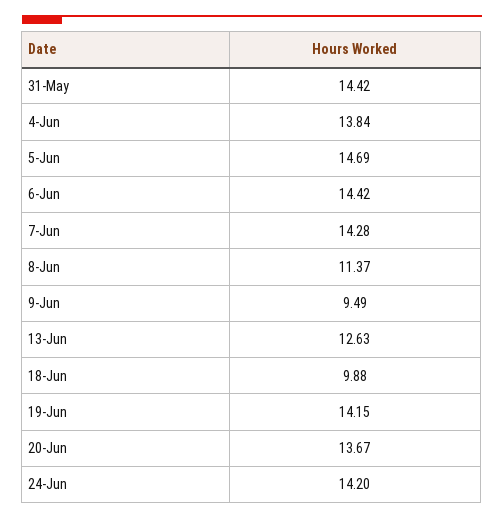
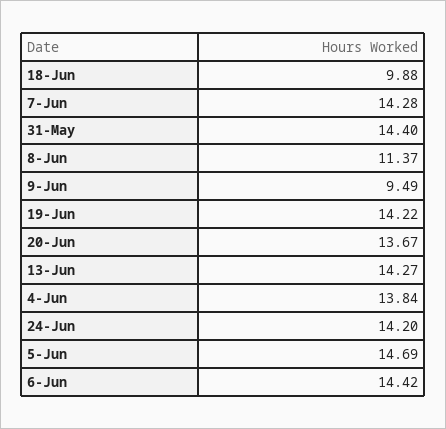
  {
-   "31-May": 14.42,
+   "31-May": 14.4,
    "4-Jun": 13.84,
    "5-Jun": 14.69,
    "6-Jun": 14.42,
    "7-Jun": 14.28,
    "8-Jun": 11.37,
    "9-Jun": 9.49,
-   "13-Jun": 12.63,
+   "13-Jun": 14.27,
    "18-Jun": 9.88,
-   "19-Jun": 14.15,
+   "19-Jun": 14.22,
    "20-Jun": 13.67,
    "24-Jun": 14.2
  }

